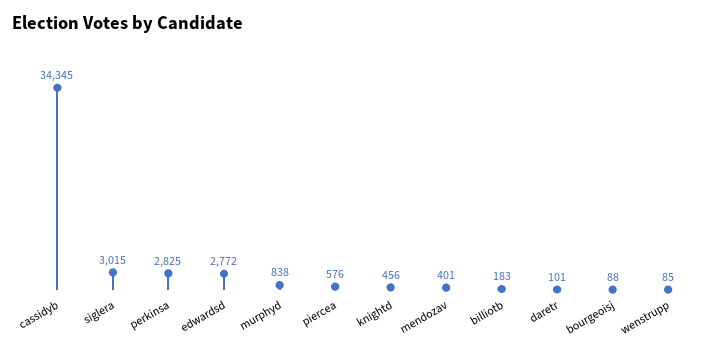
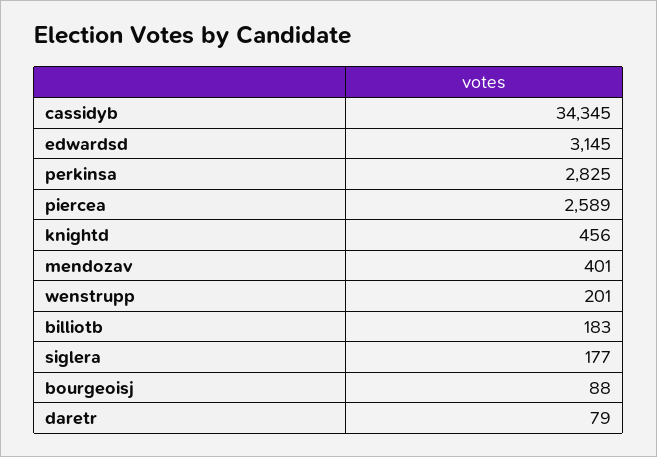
  {
    "cassidyb": 34345,
-   "siglera": 3015,
+   "siglera": 177,
    "perkinsa": 2825,
-   "edwardsd": 2772,
+   "edwardsd": 3145,
-   "murphyd": 838,
-   "piercea": 576,
+   "piercea": 2589,
    "knightd": 456,
    "mendozav": 401,
    "billiotb": 183,
-   "daretr": 101,
+   "daretr": 79,
    "bourgeoisj": 88,
-   "wenstrupp": 85
+   "wenstrupp": 201
  }

